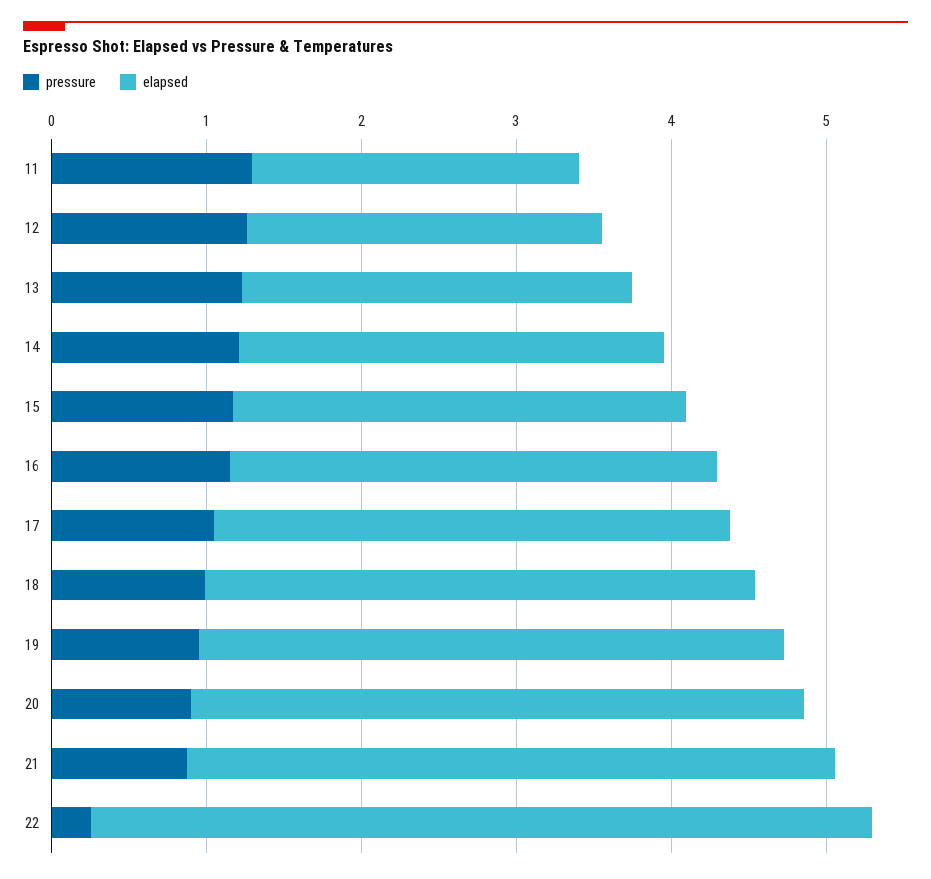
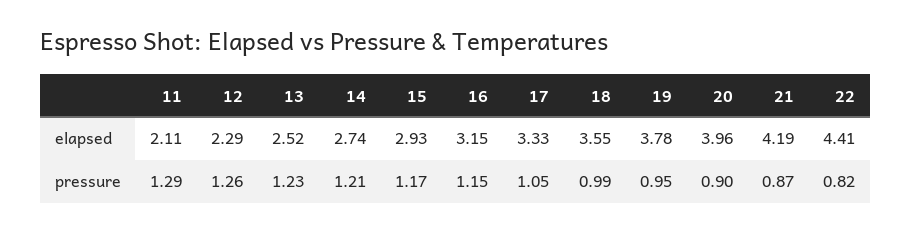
  {
    "pressure": {
      "11": 1.29,
      "12": 1.26,
      "13": 1.23,
      "14": 1.21,
      "15": 1.17,
      "16": 1.15,
      "17": 1.05,
      "18": 0.99,
      "19": 0.95,
      "20": 0.9,
      "21": 0.87,
-     "22": 0.2
+     "22": 0.82
    },
    "elapsed": {
      "11": 2.11,
      "12": 2.29,
      "13": 2.52,
      "14": 2.74,
      "15": 2.93,
      "16": 3.15,
      "17": 3.33,
      "18": 3.55,
      "19": 3.78,
      "20": 3.96,
      "21": 4.19,
-     "22": 5
+     "22": 4.41
    }
  }

